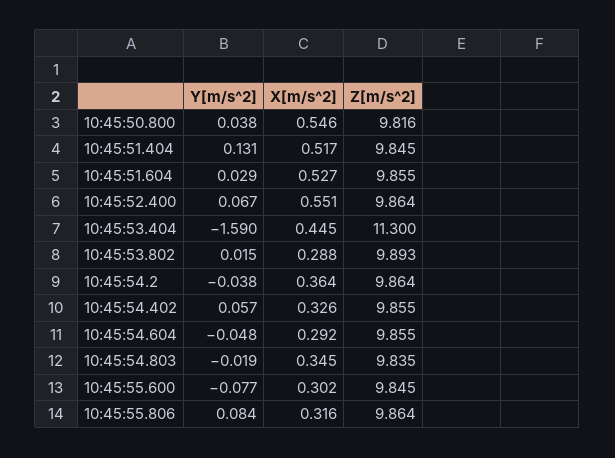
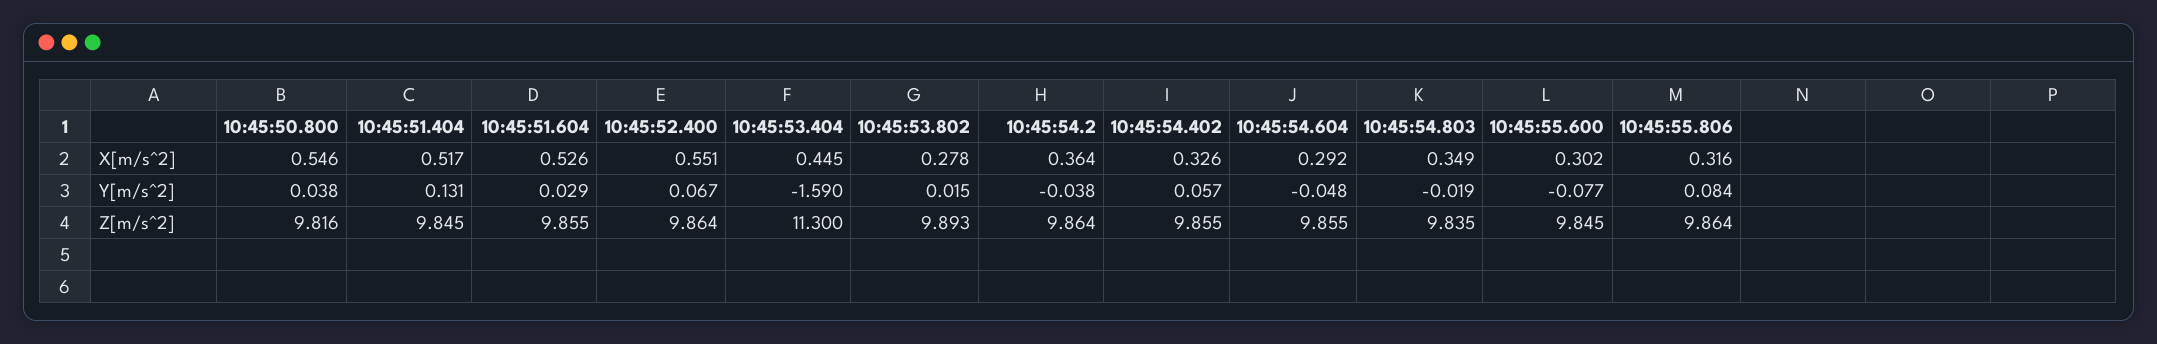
  {
    "Y[m/s^2]": {
      "10:45:50.800": 0.038,
      "10:45:51.404": 0.131,
      "10:45:51.604": 0.029,
      "10:45:52.400": 0.067,
      "10:45:53.404": -1.59,
      "10:45:53.802": 0.015,
      "10:45:54.2": -0.038,
      "10:45:54.402": 0.057,
      "10:45:54.604": -0.048,
      "10:45:54.803": -0.019,
      "10:45:55.600": -0.077,
      "10:45:55.806": 0.084
    },
    "X[m/s^2]": {
      "10:45:50.800": 0.546,
      "10:45:51.404": 0.517,
-     "10:45:51.604": 0.527,
+     "10:45:51.604": 0.526,
      "10:45:52.400": 0.551,
      "10:45:53.404": 0.445,
-     "10:45:53.802": 0.288,
+     "10:45:53.802": 0.278,
      "10:45:54.2": 0.364,
      "10:45:54.402": 0.326,
      "10:45:54.604": 0.292,
-     "10:45:54.803": 0.345,
+     "10:45:54.803": 0.349,
      "10:45:55.600": 0.302,
      "10:45:55.806": 0.316
    },
    "Z[m/s^2]": {
      "10:45:50.800": 9.816,
      "10:45:51.404": 9.845,
      "10:45:51.604": 9.855,
      "10:45:52.400": 9.864,
      "10:45:53.404": 11.3,
      "10:45:53.802": 9.893,
      "10:45:54.2": 9.864,
      "10:45:54.402": 9.855,
      "10:45:54.604": 9.855,
      "10:45:54.803": 9.835,
      "10:45:55.600": 9.845,
      "10:45:55.806": 9.864
    }
  }

